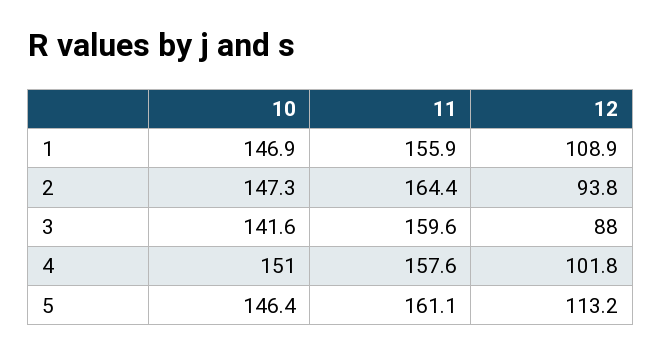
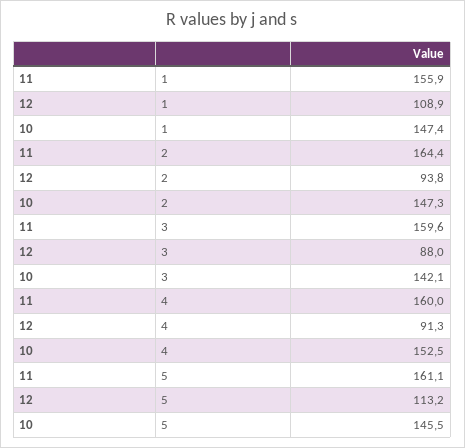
  {
    "10": {
-     "1": 146.9,
+     "1": 147.4,
      "2": 147.3,
-     "3": 141.6,
+     "3": 142.1,
-     "4": 151,
+     "4": 152.5,
-     "5": 146.4
+     "5": 145.5
    },
    "11": {
      "1": 155.9,
      "2": 164.4,
      "3": 159.6,
-     "4": 157.6,
+     "4": 160,
      "5": 161.1
    },
    "12": {
      "1": 108.9,
      "2": 93.8,
      "3": 88,
-     "4": 101.8,
+     "4": 91.3,
      "5": 113.2
    }
  }

